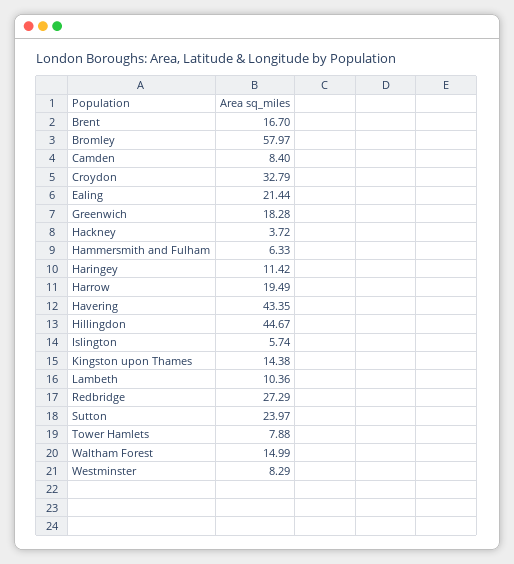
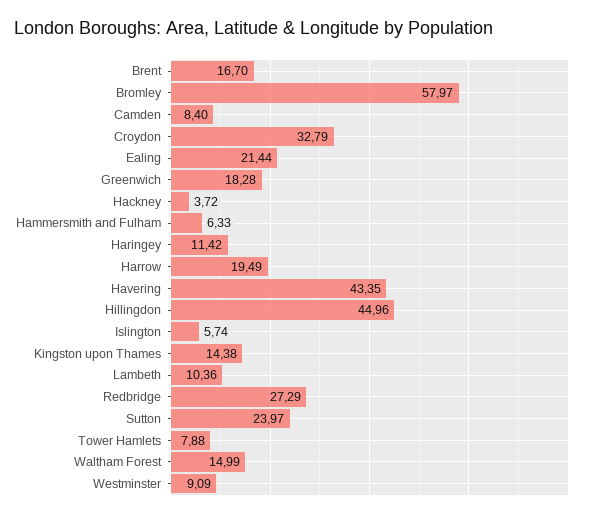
  {
    "Brent": 16.7,
    "Bromley": 57.97,
    "Camden": 8.4,
    "Croydon": 32.79,
    "Ealing": 21.44,
    "Greenwich": 18.28,
    "Hackney": 3.72,
    "Hammersmith and Fulham": 6.33,
    "Haringey": 11.42,
    "Harrow": 19.49,
    "Havering": 43.35,
-   "Hillingdon": 44.67,
+   "Hillingdon": 44.96,
    "Islington": 5.74,
    "Kingston upon Thames": 14.38,
    "Lambeth": 10.36,
    "Redbridge": 27.29,
    "Sutton": 23.97,
    "Tower Hamlets": 7.88,
    "Waltham Forest": 14.99,
-   "Westminster": 8.29
+   "Westminster": 9.09
  }

